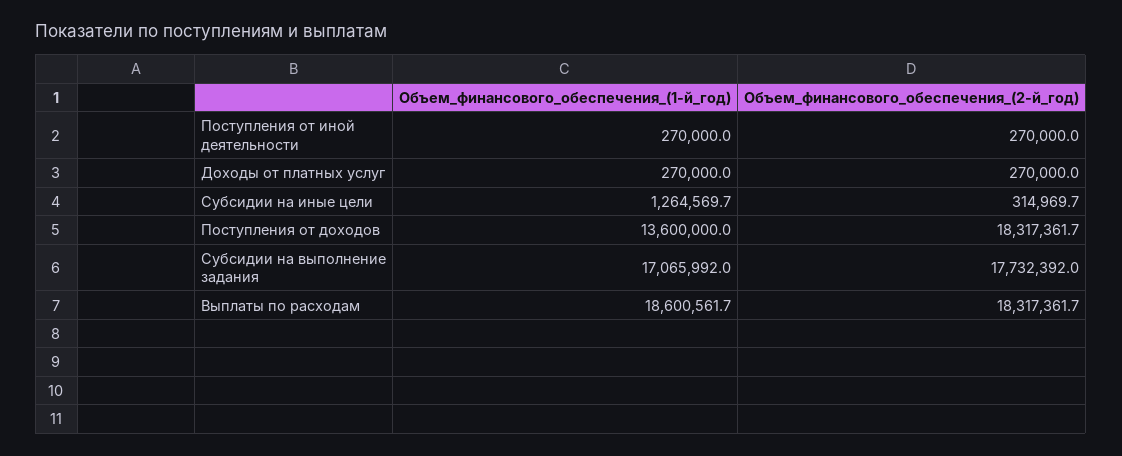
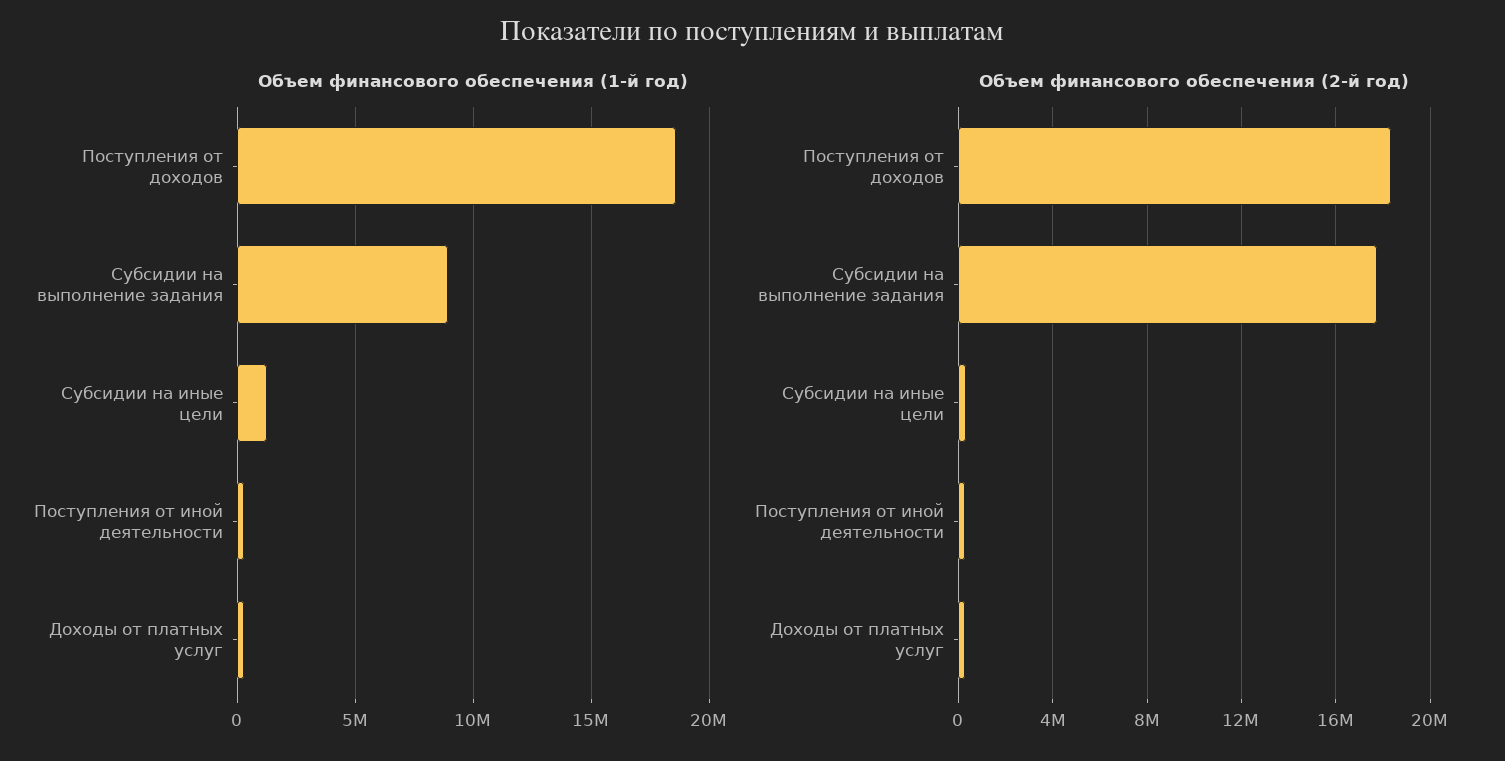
  {
    "Объем_финансового_обеспечения_(1-й_год)": {
      "Поступления от иной деятельности": 270000,
      "Доходы от платных услуг": 270000,
      "Субсидии на иные цели": 1264569.7,
-     "Поступления от доходов": 13600000,
+     "Поступления от доходов": 18500000,
-     "Субсидии на выполнение задания": 17065992,
+     "Субсидии на выполнение задания": 9000000
-     "Выплаты по расходам": 18600561.7
    },
    "Объем_финансового_обеспечения_(2-й_год)": {
      "Поступления от иной деятельности": 270000,
      "Доходы от платных услуг": 270000,
      "Субсидии на иные цели": 314969.7,
      "Поступления от доходов": 18317361.7,
-     "Субсидии на выполнение задания": 17732392,
+     "Субсидии на выполнение задания": 17732392
-     "Выплаты по расходам": 18317361.7
    }
  }

